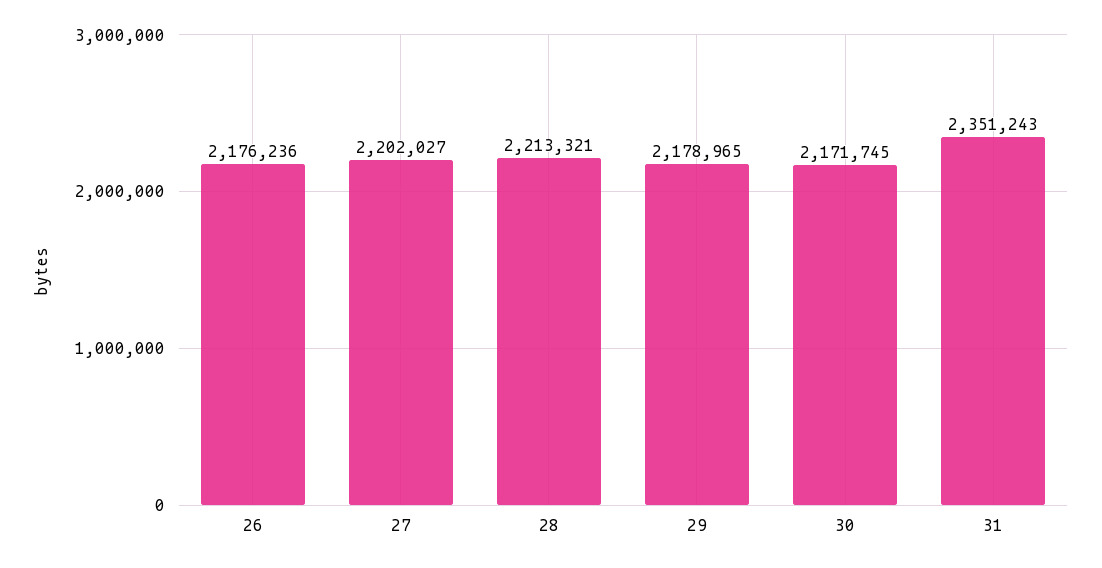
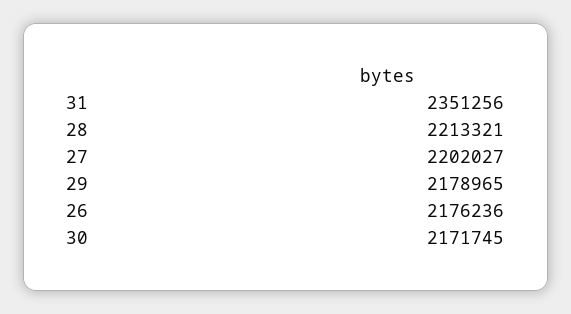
  {
    "26": 2176236,
    "27": 2202027,
    "28": 2213321,
    "29": 2178965,
    "30": 2171745,
-   "31": 2351243
+   "31": 2351256
  }

